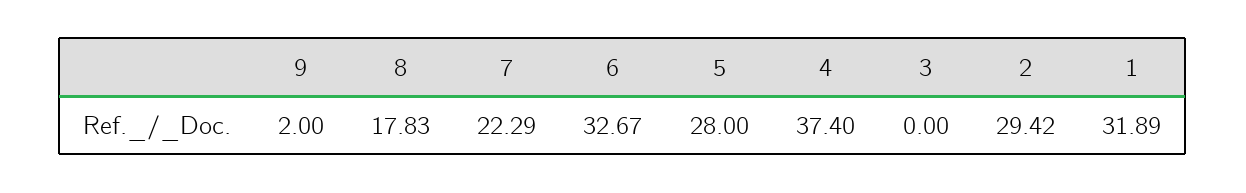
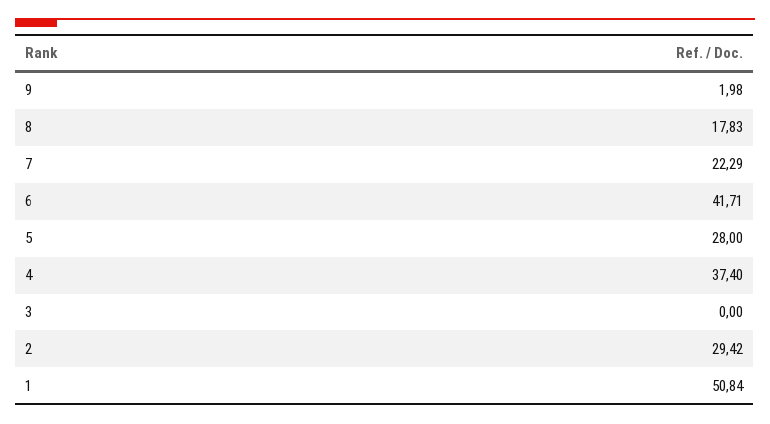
  {
-   "9": 2,
+   "9": 1.98,
    "8": 17.83,
    "7": 22.29,
-   "6": 32.67,
+   "6": 41.71,
    "5": 28,
    "4": 37.4,
    "3": 0,
    "2": 29.42,
-   "1": 31.89
+   "1": 50.84
  }

